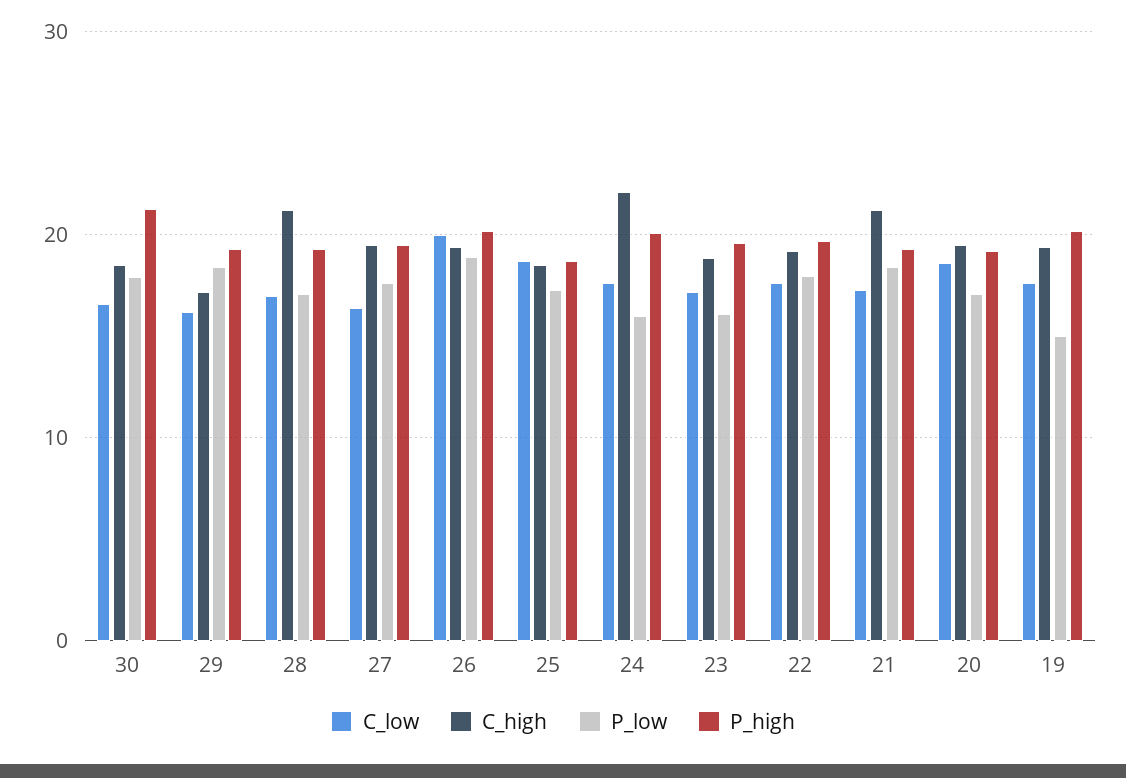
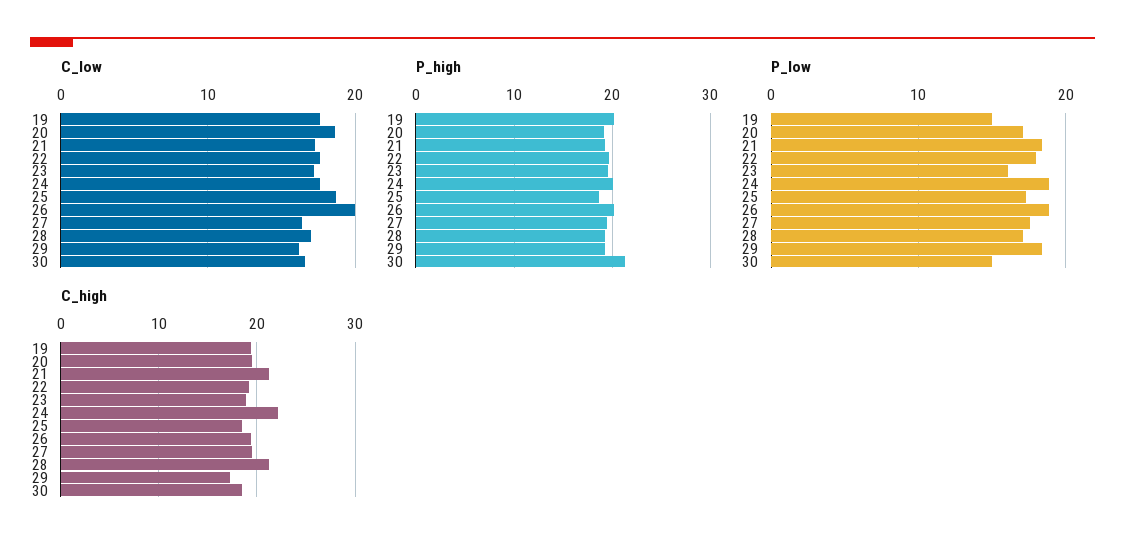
  {
    "C_low": {
      "30": 17,
      "29": 16,
      "28": 17,
      "27": 16,
      "26": 20,
      "25": 19,
      "24": 18,
      "23": 17,
      "22": 18,
      "21": 17,
      "20": 19,
      "19": 18
    },
    "C_high": {
      "30": 19,
      "29": 17,
      "28": 21,
      "27": 20,
      "26": 19,
      "25": 19,
      "24": 22,
      "23": 19,
      "22": 19,
      "21": 21,
      "20": 20,
      "19": 19
    },
    "P_low": {
-     "30": 18,
+     "30": 15,
      "29": 18,
      "28": 17,
      "27": 18,
      "26": 19,
      "25": 17,
-     "24": 16,
+     "24": 19,
      "23": 16,
      "22": 18,
      "21": 18,
      "20": 17,
      "19": 15
    },
    "P_high": {
      "30": 21,
      "29": 19,
      "28": 19,
      "27": 20,
      "26": 20,
      "25": 19,
      "24": 20,
      "23": 20,
      "22": 20,
      "21": 19,
      "20": 19,
      "19": 20
    }
  }

